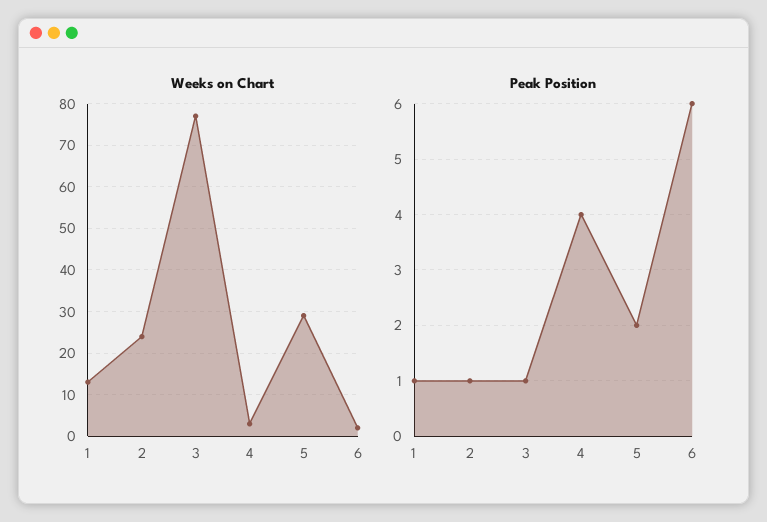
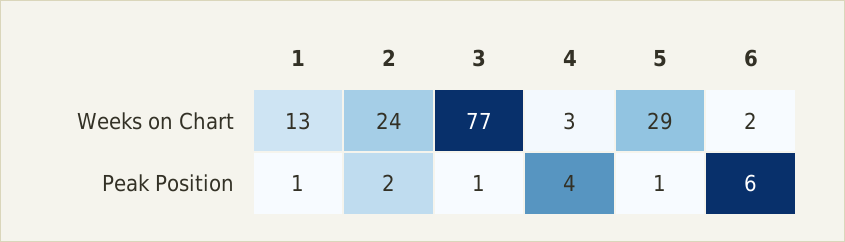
  {
    "Weeks on Chart": {
      "1": 13,
      "2": 24,
      "3": 77,
      "4": 3,
      "5": 29,
      "6": 2
    },
    "Peak Position": {
      "1": 1,
-     "2": 1,
+     "2": 2,
      "3": 1,
      "4": 4,
-     "5": 2,
+     "5": 1,
      "6": 6
    }
  }

